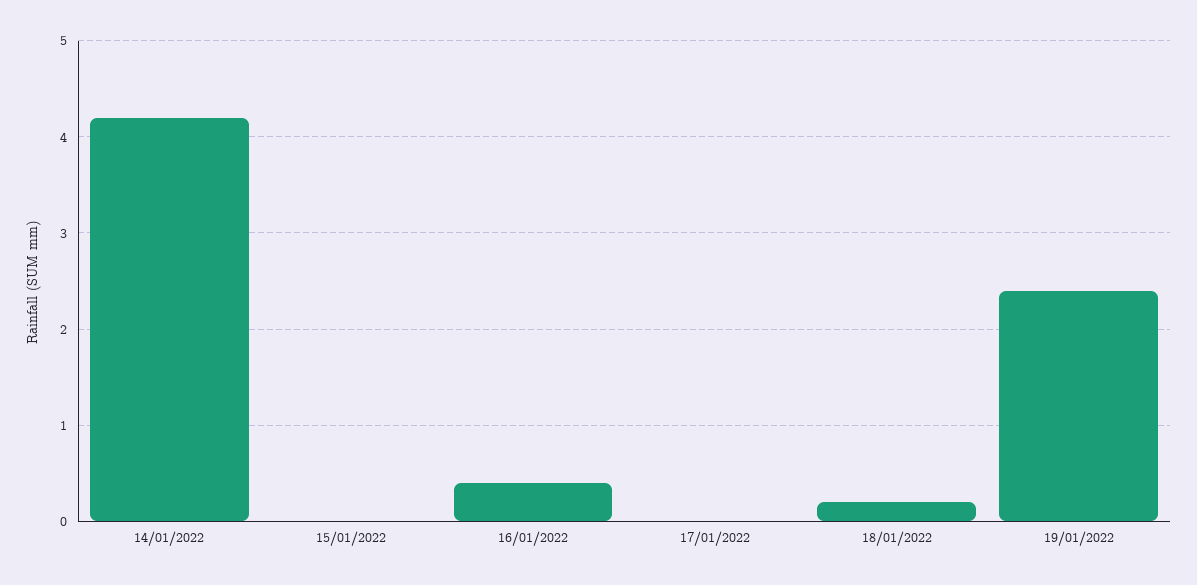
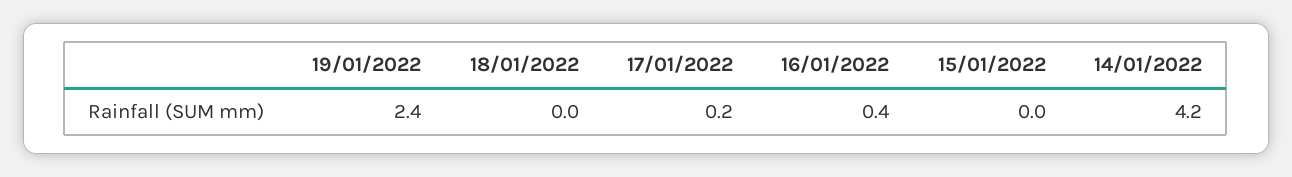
  {
    "14/01/2022": 4.2,
    "15/01/2022": 0,
    "16/01/2022": 0.4,
-   "17/01/2022": 0,
+   "17/01/2022": 0.2,
-   "18/01/2022": 0.2,
+   "18/01/2022": 0,
    "19/01/2022": 2.4
  }

